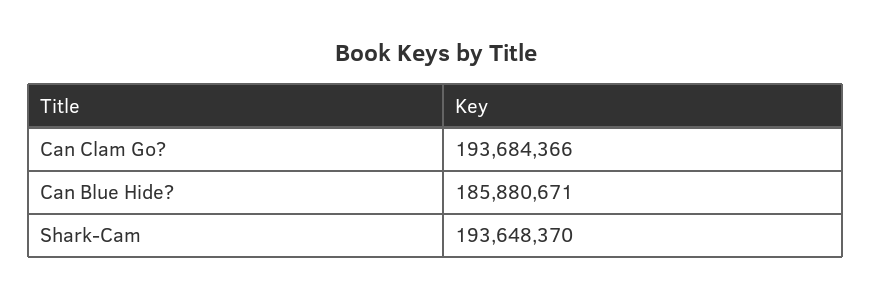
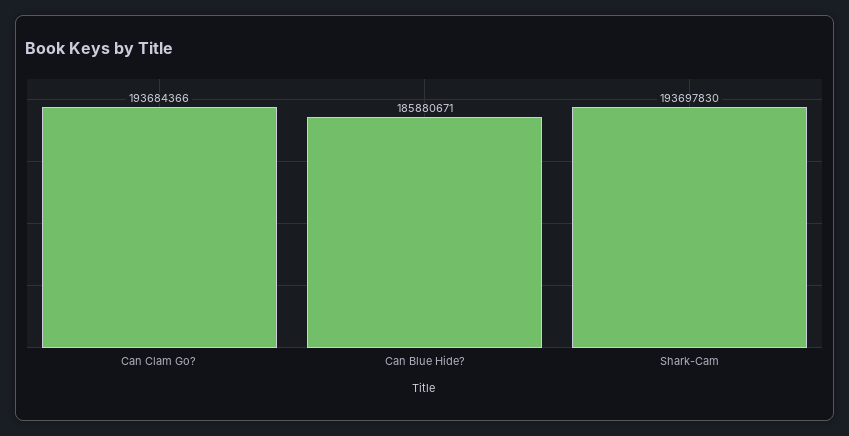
  {
    "Can Clam Go?": 193684366,
    "Can Blue Hide?": 185880671,
-   "Shark-Cam": 193648370
+   "Shark-Cam": 193697830
  }

